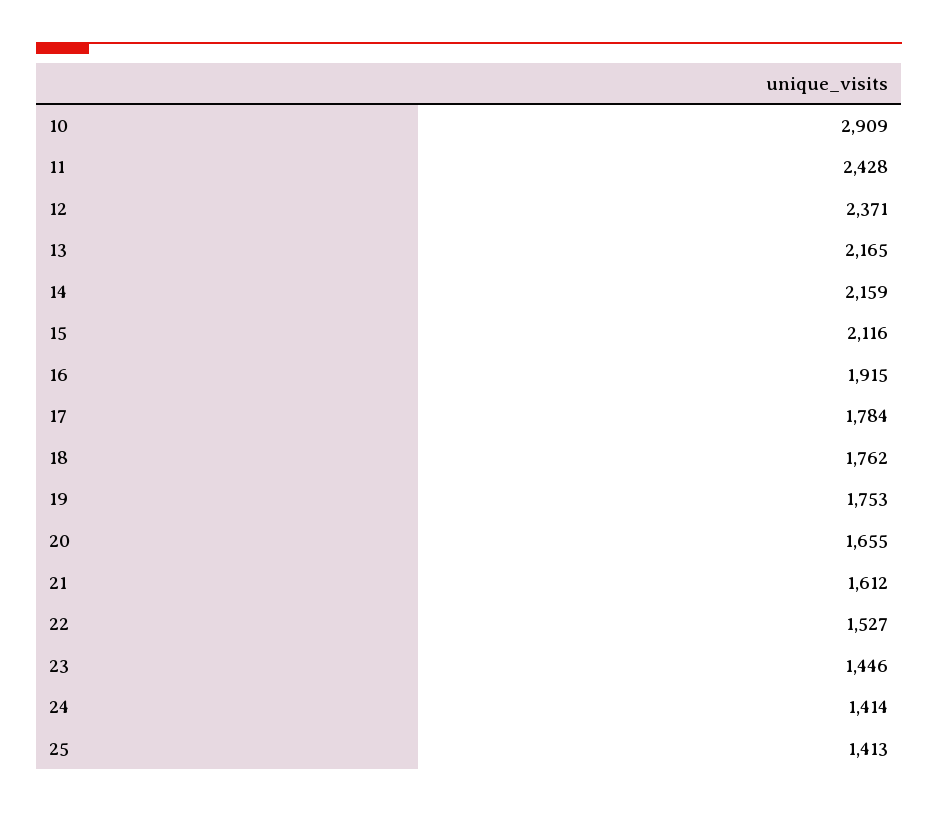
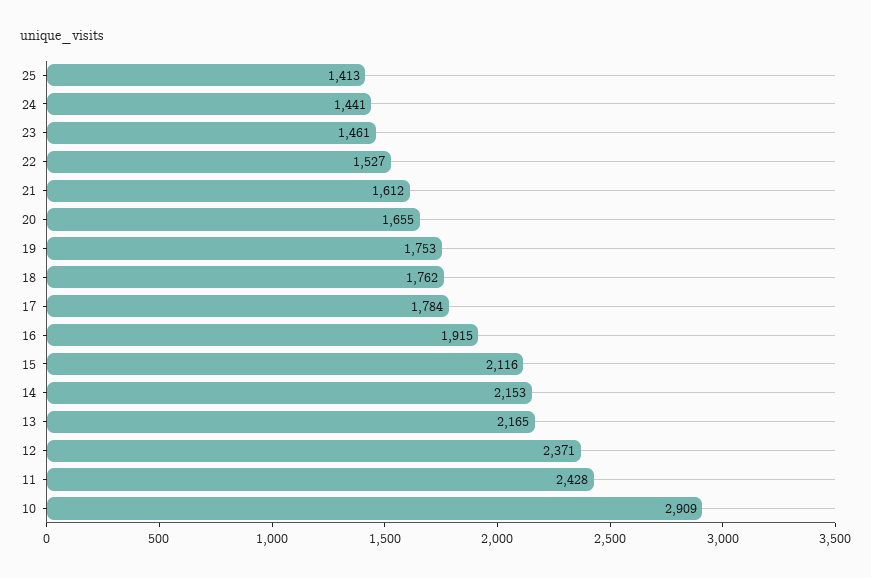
  {
    "10": 2909,
    "11": 2428,
    "12": 2371,
    "13": 2165,
-   "14": 2159,
+   "14": 2153,
    "15": 2116,
    "16": 1915,
    "17": 1784,
    "18": 1762,
    "19": 1753,
    "20": 1655,
    "21": 1612,
    "22": 1527,
-   "23": 1446,
+   "23": 1461,
-   "24": 1414,
+   "24": 1441,
    "25": 1413
  }

